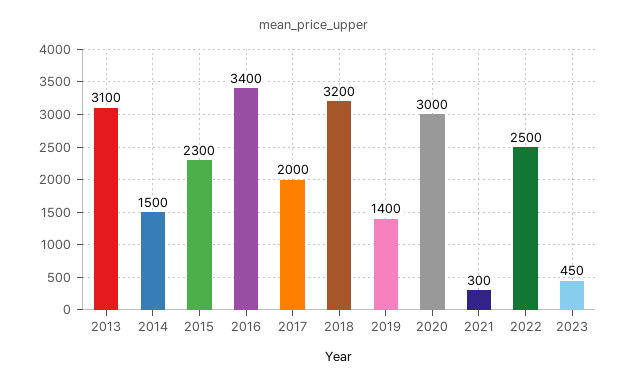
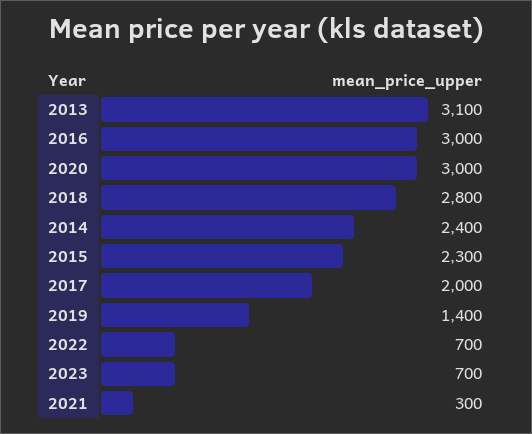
  {
    "2013": 3100,
-   "2014": 1500,
+   "2014": 2400,
    "2015": 2300,
-   "2016": 3400,
+   "2016": 3000,
    "2017": 2000,
-   "2018": 3200,
+   "2018": 2800,
    "2019": 1400,
    "2020": 3000,
    "2021": 300,
-   "2022": 2500,
+   "2022": 700,
-   "2023": 450
+   "2023": 700
  }

